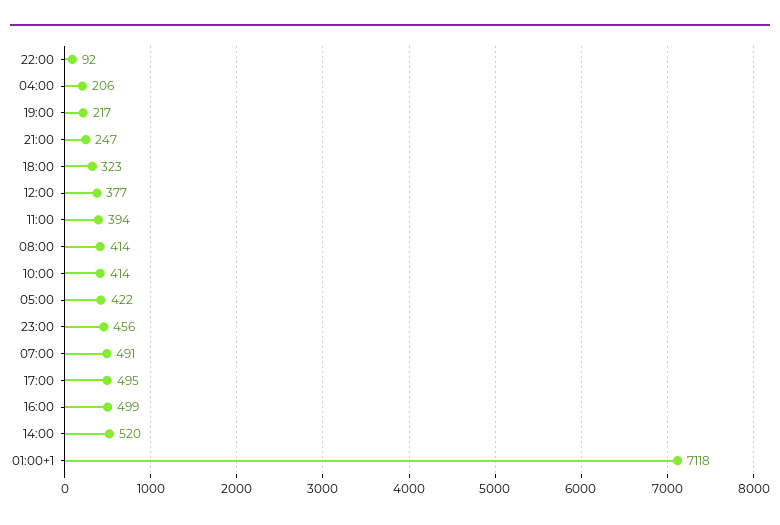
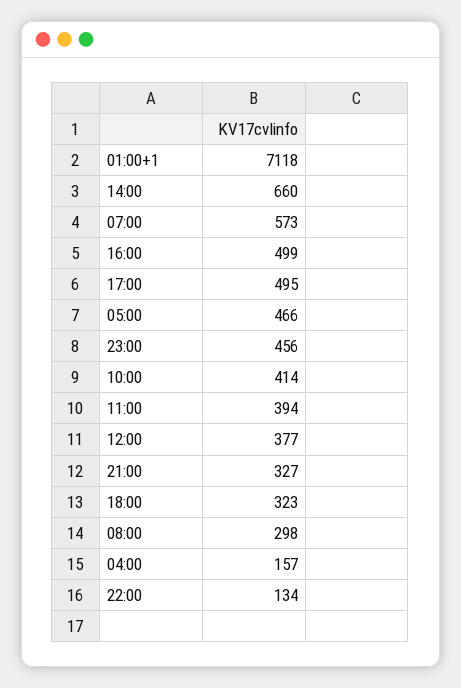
  {
-   "22:00": 92,
+   "22:00": 134,
-   "04:00": 206,
+   "04:00": 157,
-   "19:00": 217,
-   "21:00": 247,
+   "21:00": 327,
    "18:00": 323,
    "12:00": 377,
    "11:00": 394,
-   "08:00": 414,
+   "08:00": 298,
    "10:00": 414,
-   "05:00": 422,
+   "05:00": 466,
    "23:00": 456,
-   "07:00": 491,
+   "07:00": 573,
    "17:00": 495,
    "16:00": 499,
-   "14:00": 520,
+   "14:00": 660,
    "01:00+1": 7118
  }

